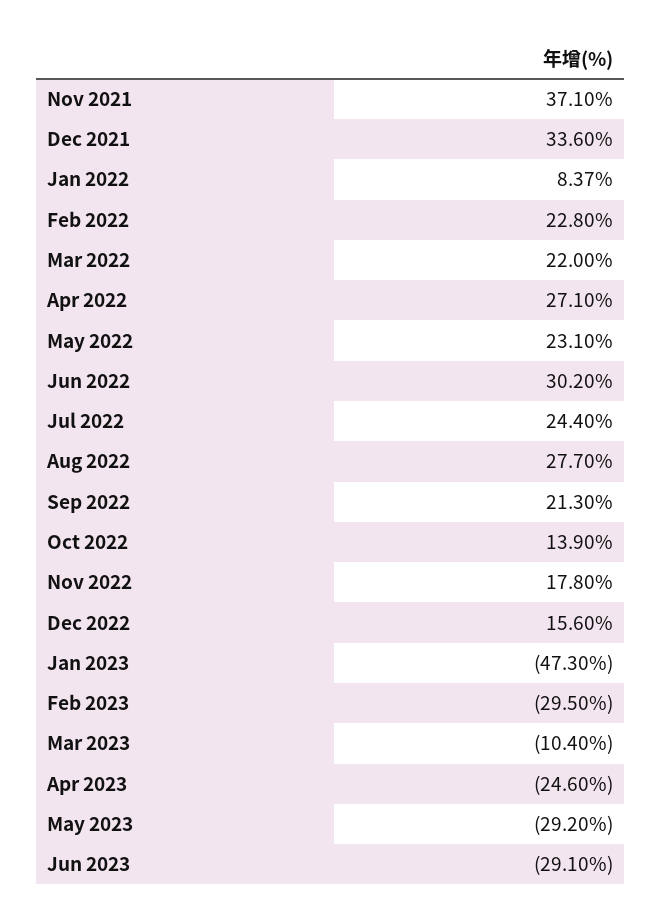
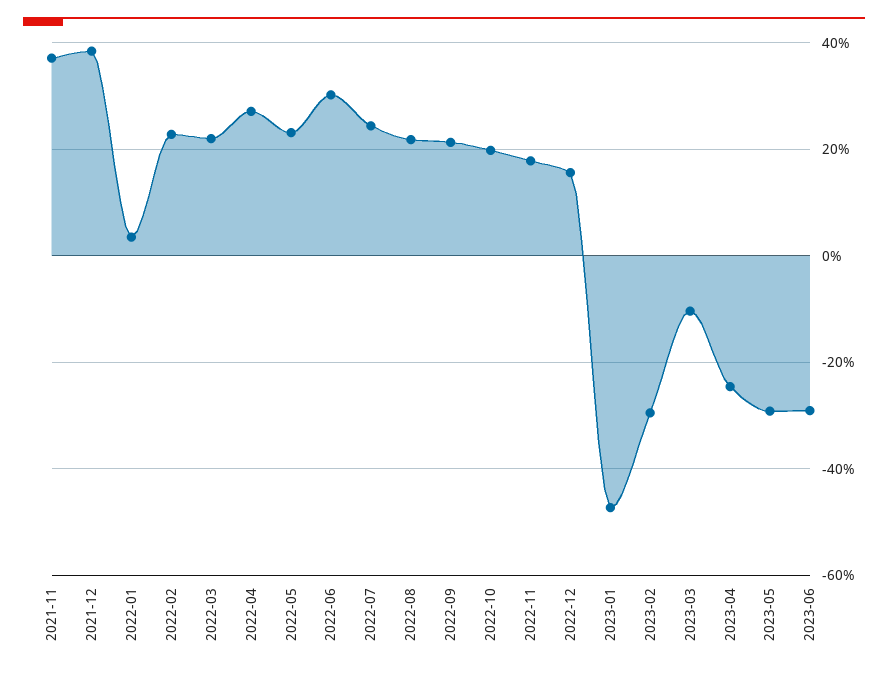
  {
    "Nov 2021": 37.1,
-   "Dec 2021": 33.6,
+   "Dec 2021": 38,
-   "Jan 2022": 8.37,
+   "Jan 2022": 4,
    "Feb 2022": 22.8,
    "Mar 2022": 22,
    "Apr 2022": 27.1,
    "May 2022": 23.1,
    "Jun 2022": 30.2,
    "Jul 2022": 24.4,
-   "Aug 2022": 27.7,
+   "Aug 2022": 22,
    "Sep 2022": 21.3,
-   "Oct 2022": 13.9,
+   "Oct 2022": 20,
    "Nov 2022": 17.8,
    "Dec 2022": 15.6,
    "Jan 2023": -47.3,
    "Feb 2023": -29.5,
    "Mar 2023": -10.4,
    "Apr 2023": -24.6,
    "May 2023": -29.2,
    "Jun 2023": -29.1
  }

